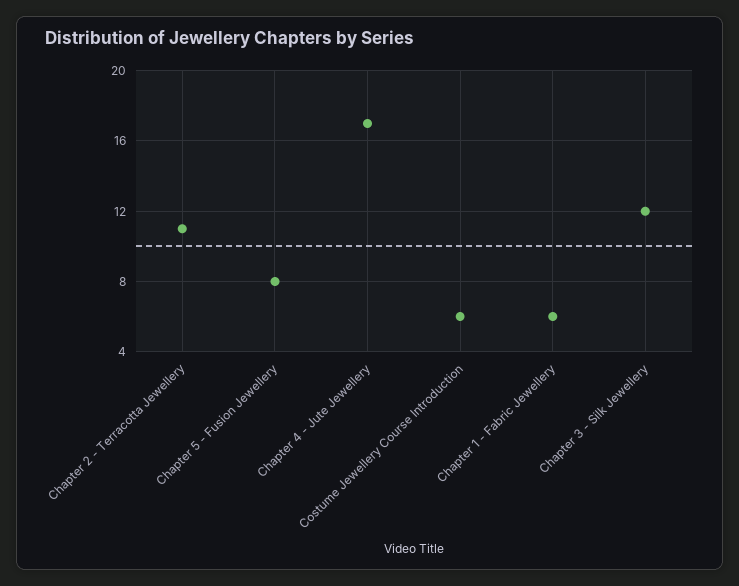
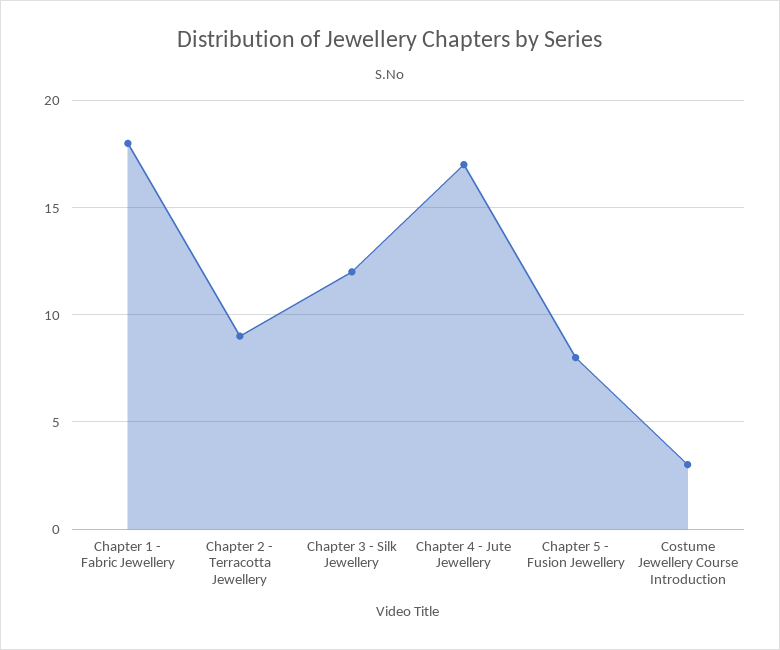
  {
-   "Chapter 2 - Terracotta Jewellery": 11,
+   "Chapter 2 - Terracotta Jewellery": 9,
    "Chapter 5 - Fusion Jewellery": 8,
    "Chapter 4 - Jute Jewellery": 17,
-   "Costume Jewellery Course Introduction": 6,
+   "Costume Jewellery Course Introduction": 3,
-   "Chapter 1 - Fabric Jewellery": 6,
+   "Chapter 1 - Fabric Jewellery": 18,
    "Chapter 3 - Silk Jewellery": 12
  }

